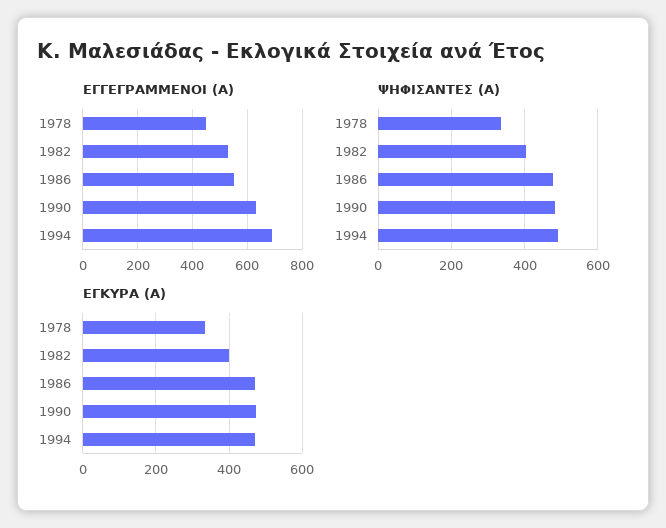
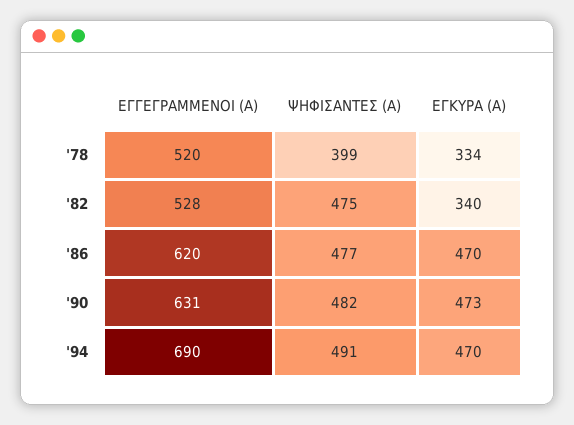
  {
    "ΕΓΓΕΓΡΑΜΜΕΝΟΙ (Α)": {
-     "1978": 450,
+     "1978": 520,
      "1982": 528,
-     "1986": 550,
+     "1986": 620,
      "1990": 631,
      "1994": 690
    },
    "ΨΗΦΙΣΑΝΤΕΣ (Α)": {
-     "1978": 340,
+     "1978": 399,
-     "1982": 400,
+     "1982": 475,
      "1986": 477,
      "1990": 482,
      "1994": 491
    },
    "ΕΓΚΥΡΑ (Α)": {
      "1978": 334,
-     "1982": 400,
+     "1982": 340,
      "1986": 470,
      "1990": 473,
      "1994": 470
    }
  }

